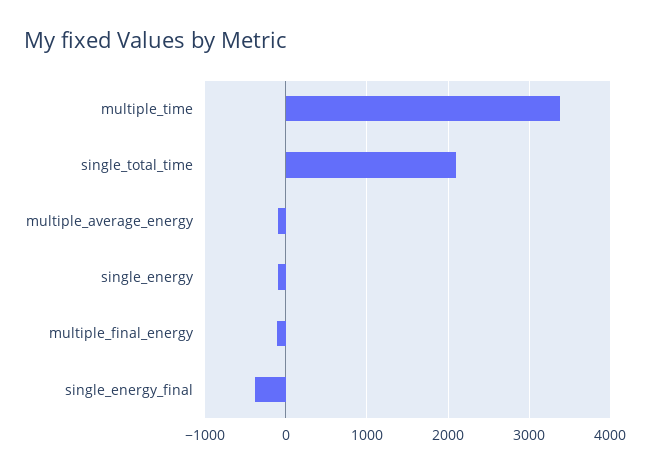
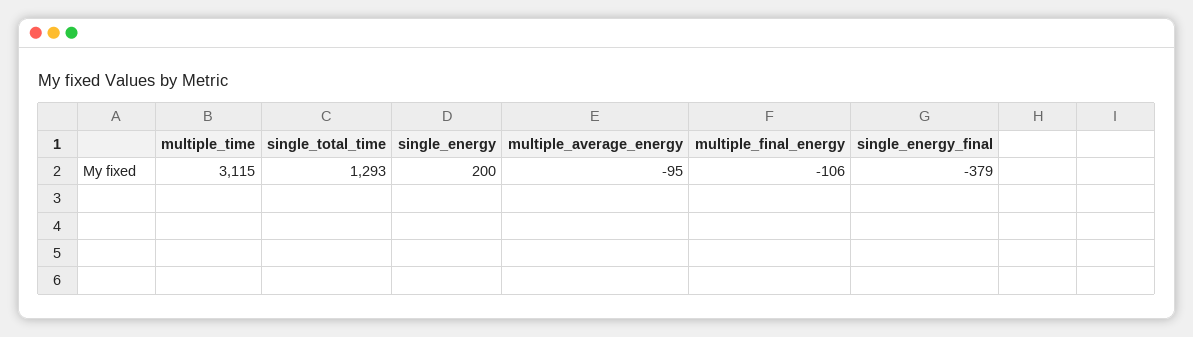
  {
-   "multiple_time": 3400,
+   "multiple_time": 3115,
-   "single_total_time": 2100,
+   "single_total_time": 1293,
    "multiple_average_energy": -95,
-   "single_energy": -100,
+   "single_energy": 200,
    "multiple_final_energy": -106,
    "single_energy_final": -379
  }

